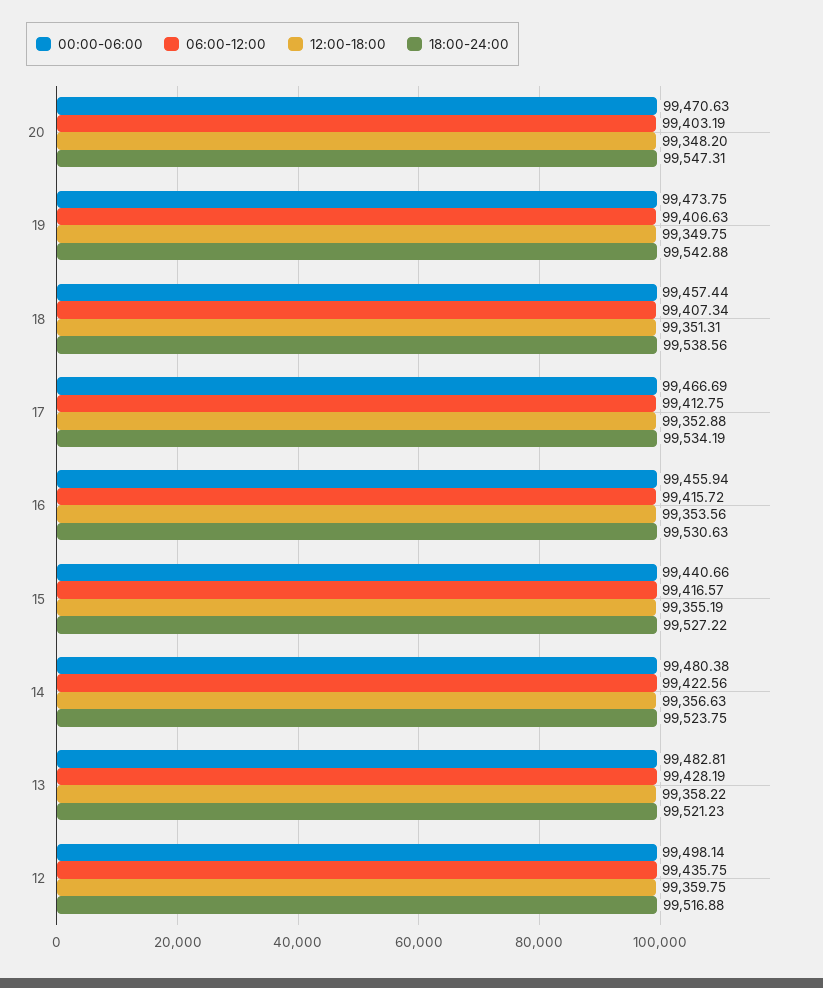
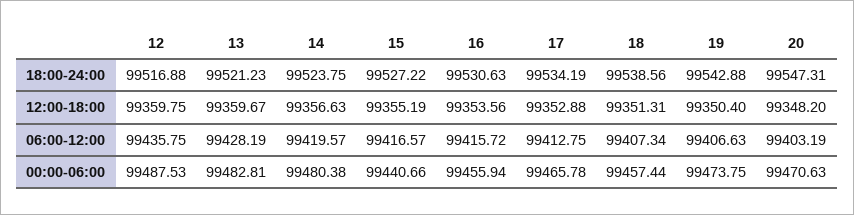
  {
    "00:00-06:00": {
      "20": 99470.63,
      "19": 99473.75,
      "18": 99457.44,
-     "17": 99466.69,
+     "17": 99465.78,
      "16": 99455.94,
      "15": 99440.66,
      "14": 99480.38,
      "13": 99482.81,
-     "12": 99498.14
+     "12": 99487.53
    },
    "06:00-12:00": {
      "20": 99403.19,
      "19": 99406.63,
      "18": 99407.34,
      "17": 99412.75,
      "16": 99415.72,
      "15": 99416.57,
-     "14": 99422.56,
+     "14": 99419.57,
      "13": 99428.19,
      "12": 99435.75
    },
    "12:00-18:00": {
      "20": 99348.2,
-     "19": 99349.75,
+     "19": 99350.4,
      "18": 99351.31,
      "17": 99352.88,
      "16": 99353.56,
      "15": 99355.19,
      "14": 99356.63,
-     "13": 99358.22,
+     "13": 99359.67,
      "12": 99359.75
    },
    "18:00-24:00": {
      "20": 99547.31,
      "19": 99542.88,
      "18": 99538.56,
      "17": 99534.19,
      "16": 99530.63,
      "15": 99527.22,
      "14": 99523.75,
      "13": 99521.23,
      "12": 99516.88
    }
  }

